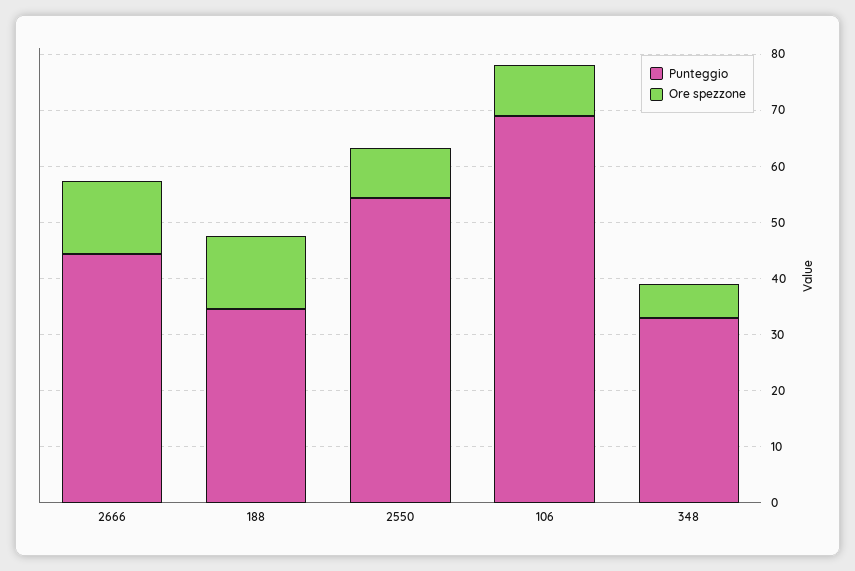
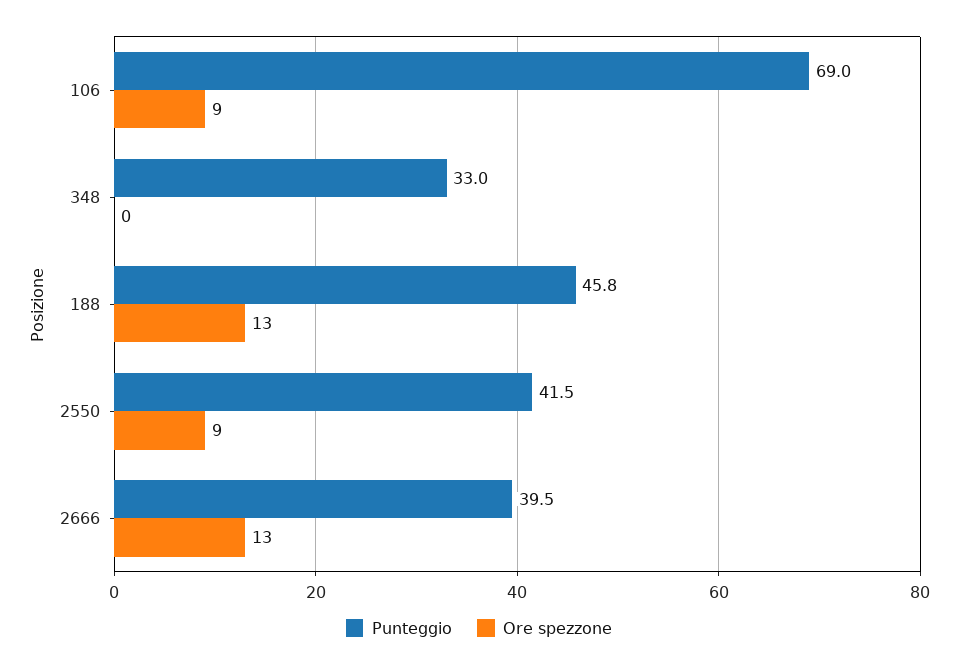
  {
    "Punteggio": {
-     "2666": 44,
+     "2666": 39.5,
-     "188": 34,
+     "188": 45.8,
-     "2550": 54,
+     "2550": 41.5,
      "106": 69,
      "348": 33
    },
    "Ore spezzone": {
      "2666": 13,
      "188": 13,
      "2550": 9,
      "106": 9,
-     "348": 6
+     "348": 0
    }
  }

